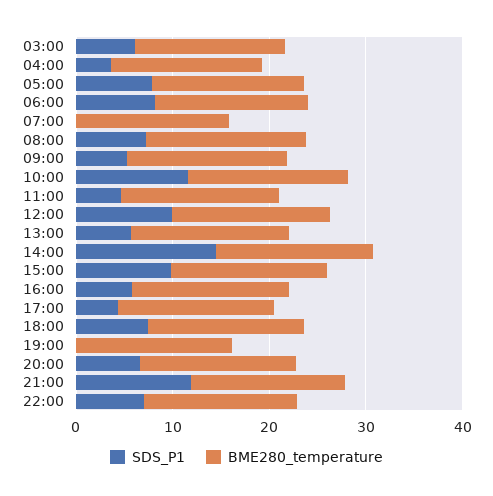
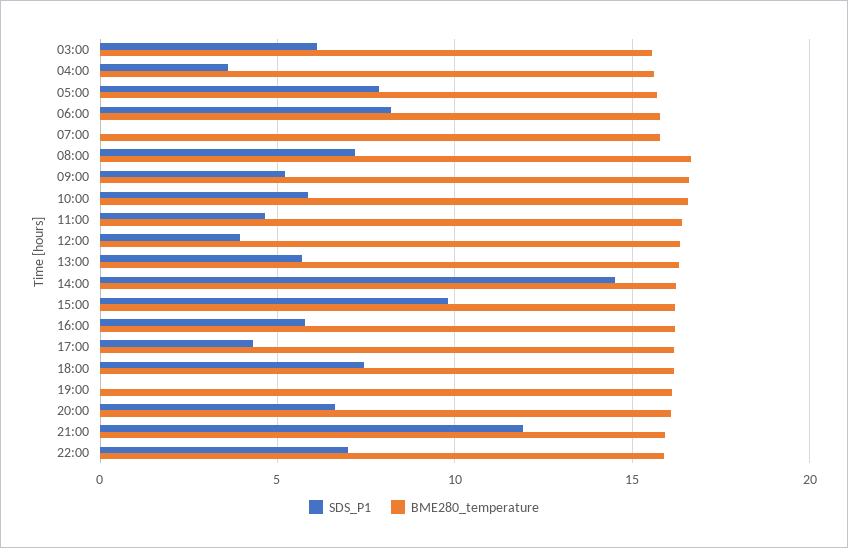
  {
    "SDS_P1": {
      "03:00": 6,
      "04:00": 3.5,
      "05:00": 8,
      "06:00": 8,
      "07:00": 0,
      "08:00": 7,
      "09:00": 5,
-     "10:00": 12,
+     "10:00": 6,
      "11:00": 4.5,
-     "12:00": 10,
+     "12:00": 4,
      "13:00": 5.5,
      "14:00": 14.5,
      "15:00": 10,
      "16:00": 6,
      "17:00": 4.5,
      "18:00": 7.5,
      "19:00": 0,
      "20:00": 6.5,
      "21:00": 12,
      "22:00": 7
    },
    "BME280_temperature": {
      "03:00": 15.5,
      "04:00": 15.5,
      "05:00": 15.5,
      "06:00": 16,
      "07:00": 16,
      "08:00": 16.5,
      "09:00": 16.5,
      "10:00": 16.5,
      "11:00": 16.5,
      "12:00": 16.5,
      "13:00": 16.5,
      "14:00": 16,
      "15:00": 16,
      "16:00": 16,
      "17:00": 16,
      "18:00": 16,
      "19:00": 16,
      "20:00": 16,
      "21:00": 16,
      "22:00": 16
    }
  }

